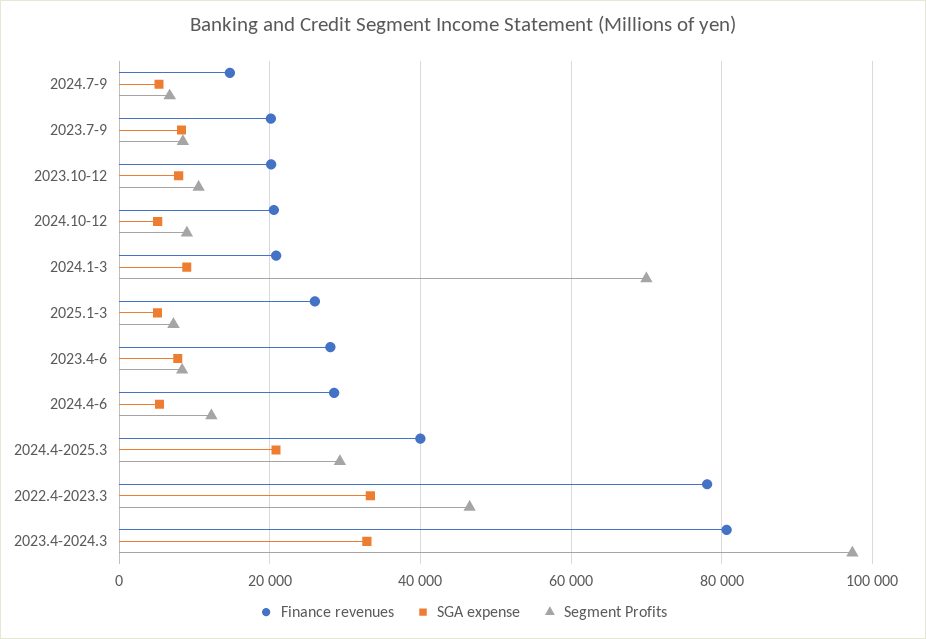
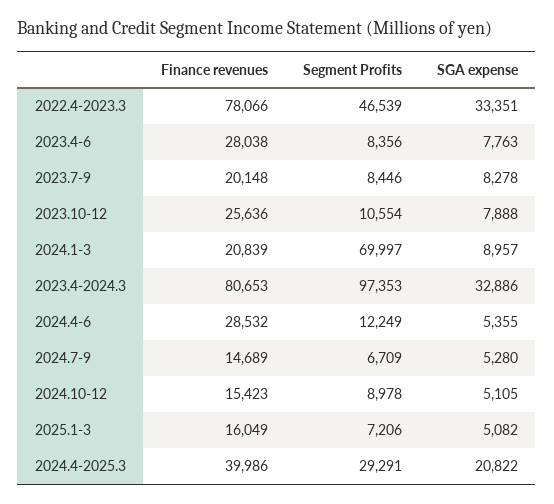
  {
    "Finance revenues": {
      "2024.7-9": 14689,
      "2023.7-9": 20148,
-     "2023.10-12": 20000,
+     "2023.10-12": 25636,
-     "2024.10-12": 20000,
+     "2024.10-12": 15423,
      "2024.1-3": 20839,
-     "2025.1-3": 26000,
+     "2025.1-3": 16049,
      "2023.4-6": 28038,
      "2024.4-6": 28532,
      "2024.4-2025.3": 39986,
      "2022.4-2023.3": 78066,
      "2023.4-2024.3": 80653
    },
    "SGA expense": {
      "2024.7-9": 5280,
      "2023.7-9": 8278,
      "2023.10-12": 7888,
      "2024.10-12": 5105,
      "2024.1-3": 8957,
      "2025.1-3": 5082,
      "2023.4-6": 7763,
      "2024.4-6": 5355,
      "2024.4-2025.3": 20822,
      "2022.4-2023.3": 33351,
      "2023.4-2024.3": 32886
    },
    "Segment Profits": {
      "2024.7-9": 6709,
      "2023.7-9": 8446,
      "2023.10-12": 10554,
      "2024.10-12": 8978,
      "2024.1-3": 69997,
      "2025.1-3": 7206,
      "2023.4-6": 8356,
      "2024.4-6": 12249,
      "2024.4-2025.3": 29291,
      "2022.4-2023.3": 46539,
      "2023.4-2024.3": 97353
    }
  }

